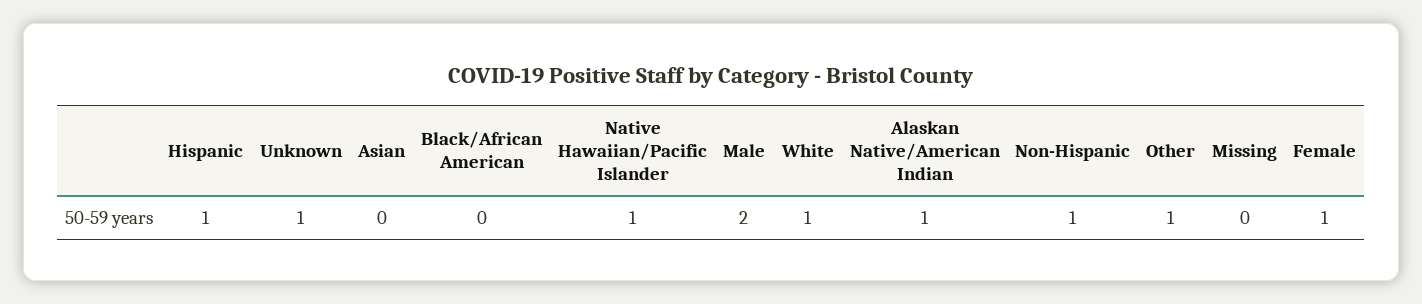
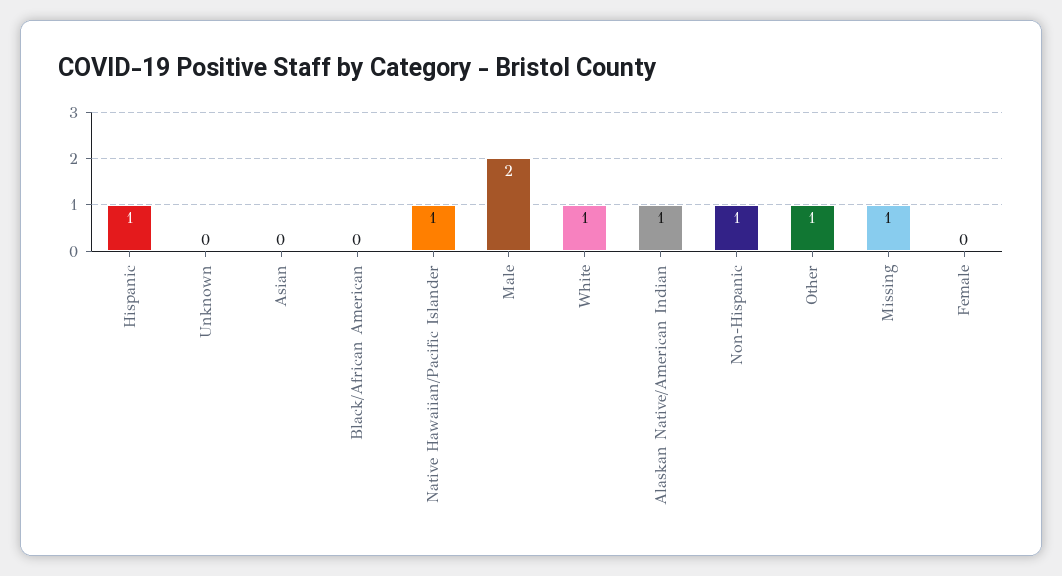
  {
    "Hispanic": 1,
-   "Unknown": 1,
+   "Unknown": 0,
    "Asian": 0,
    "Black/African American": 0,
    "Native Hawaiian/Pacific Islander": 1,
    "Male": 2,
    "White": 1,
    "Alaskan Native/American Indian": 1,
    "Non-Hispanic": 1,
    "Other": 1,
-   "Missing": 0,
+   "Missing": 1,
-   "Female": 1
+   "Female": 0
  }

